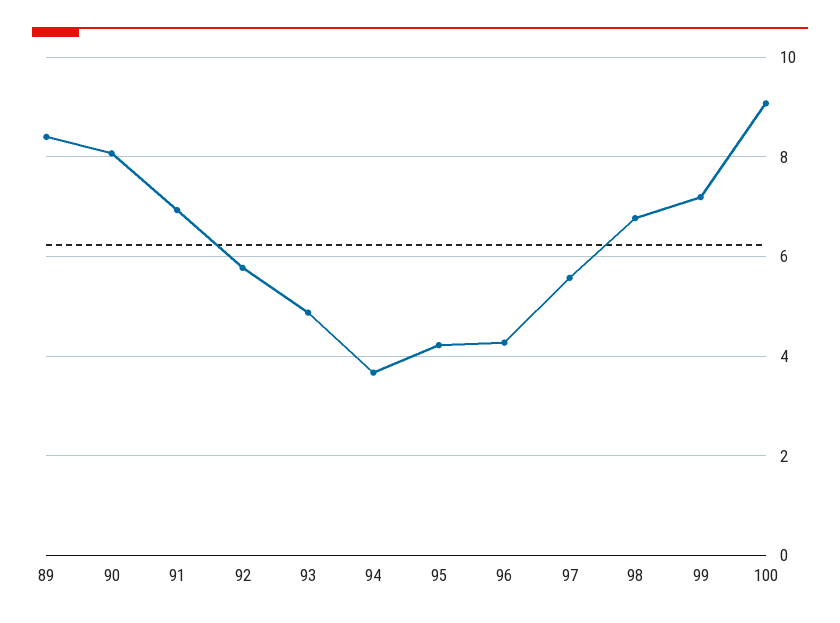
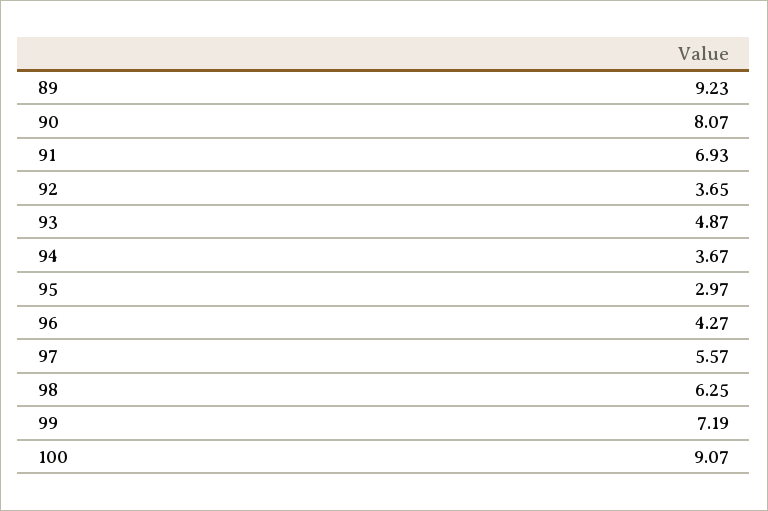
  {
-   "89": 8.4,
+   "89": 9.23,
    "90": 8.07,
    "91": 6.93,
-   "92": 5.8,
+   "92": 3.65,
    "93": 4.87,
    "94": 3.67,
-   "95": 4.2,
+   "95": 2.97,
    "96": 4.27,
    "97": 5.57,
-   "98": 6.8,
+   "98": 6.25,
    "99": 7.19,
    "100": 9.07
  }

